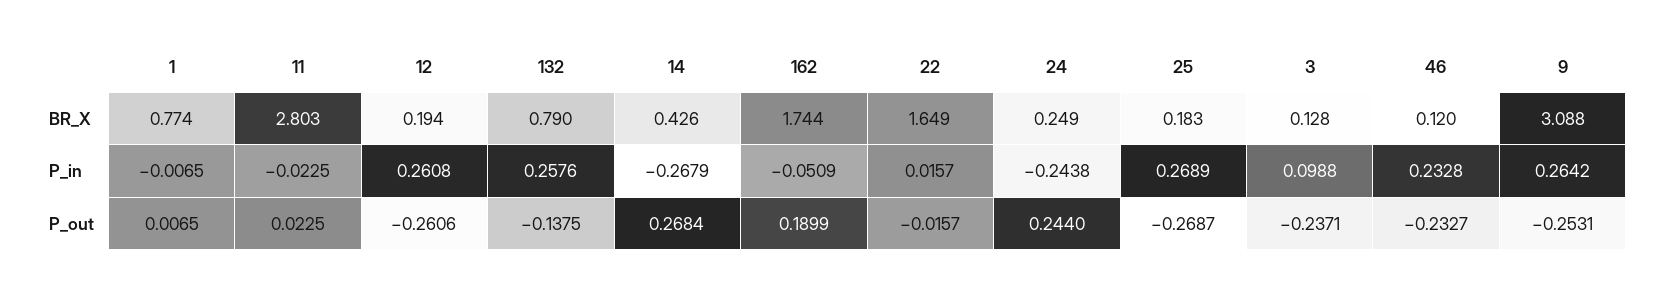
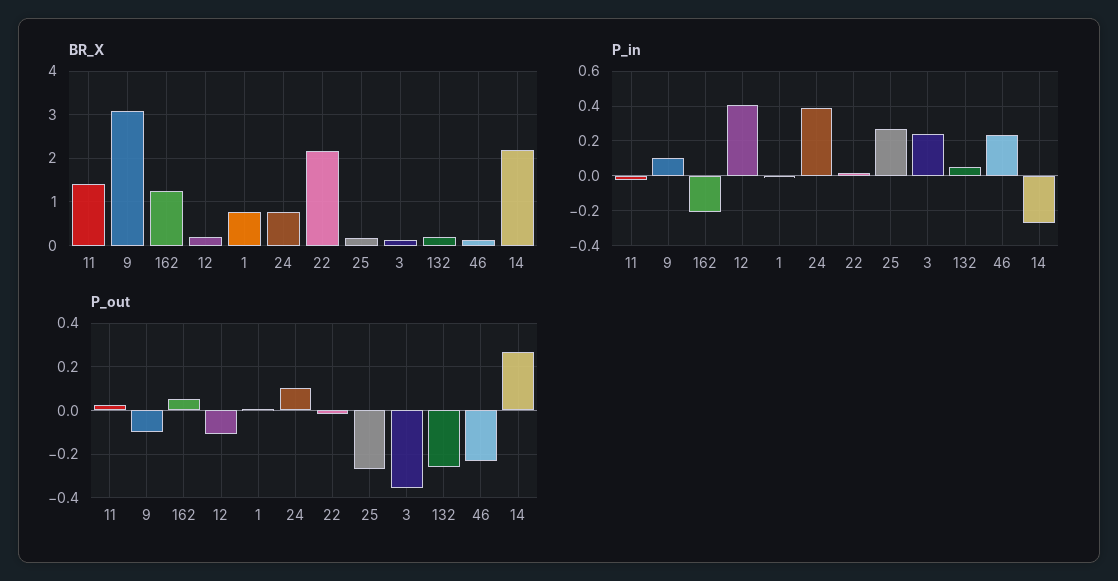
  {
    "BR_X": {
      "1": 0.774,
-     "11": 2.803,
+     "11": 1.4,
      "12": 0.194,
-     "132": 0.79,
+     "132": 0.2,
-     "14": 0.426,
+     "14": 2.2,
-     "162": 1.744,
+     "162": 1.2,
-     "22": 1.649,
+     "22": 2.2,
-     "24": 0.249,
+     "24": 0.8,
      "25": 0.183,
      "3": 0.128,
      "46": 0.12,
      "9": 3.088
    },
    "P_in": {
      "1": -0.0065,
      "11": -0.0225,
-     "12": 0.2608,
+     "12": 0.4,
-     "132": 0.2576,
+     "132": 0.05,
      "14": -0.2679,
-     "162": -0.0509,
+     "162": -0.2,
      "22": 0.0157,
-     "24": -0.2438,
+     "24": 0.4,
      "25": 0.2689,
-     "3": 0.0988,
+     "3": 0.25,
      "46": 0.2328,
-     "9": 0.2642
+     "9": 0.1
    },
    "P_out": {
      "1": 0.0065,
      "11": 0.0225,
-     "12": -0.2606,
+     "12": -0.1,
-     "132": -0.1375,
+     "132": -0.25,
      "14": 0.2684,
-     "162": 0.1899,
+     "162": 0.05,
      "22": -0.0157,
-     "24": 0.244,
+     "24": 0.1,
      "25": -0.2687,
-     "3": -0.2371,
+     "3": -0.35,
      "46": -0.2327,
-     "9": -0.2531
+     "9": -0.1
    }
  }

